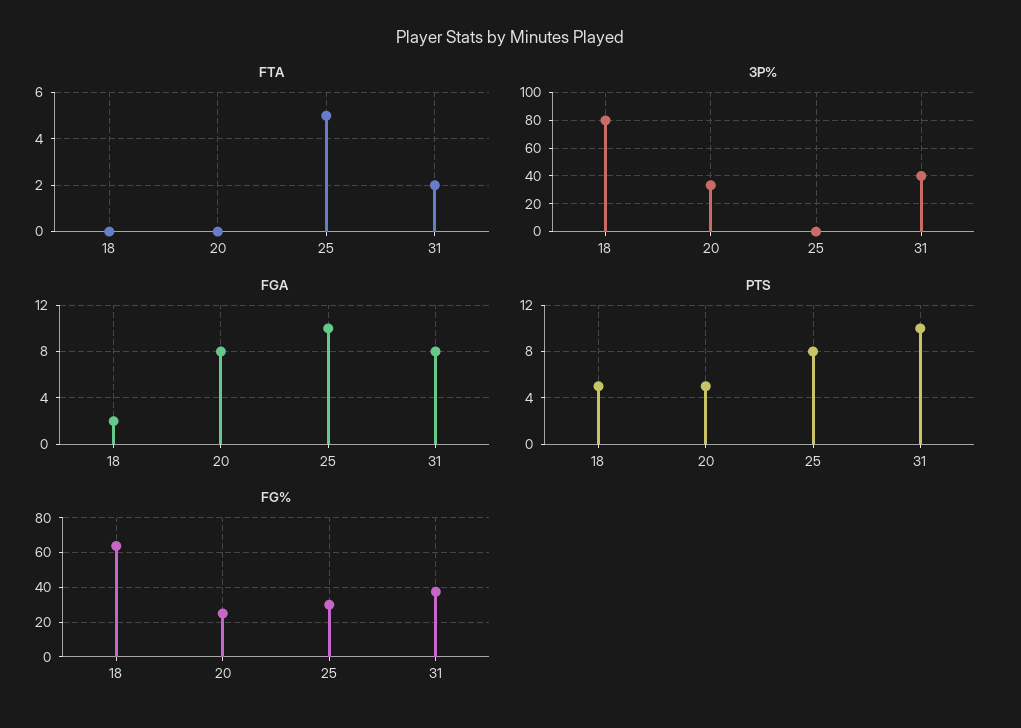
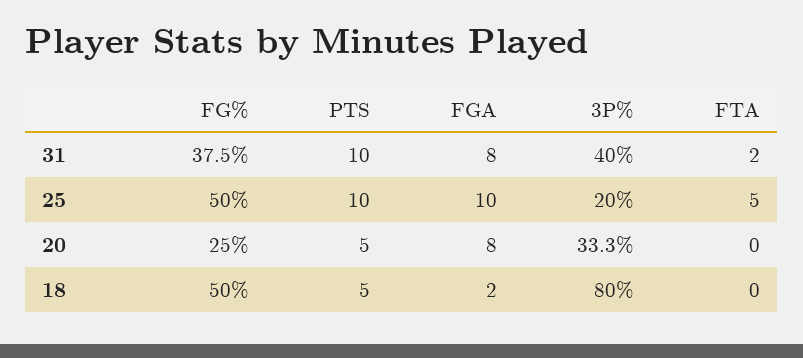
  {
    "FTA": {
      "18": 0,
      "20": 0,
      "25": 5,
      "31": 2
    },
    "3P%": {
      "18": 80,
      "20": 33.3,
-     "25": 0,
+     "25": 20,
      "31": 40
    },
    "FGA": {
      "18": 2,
      "20": 8,
      "25": 10,
      "31": 8
    },
    "PTS": {
      "18": 5,
      "20": 5,
-     "25": 8,
+     "25": 10,
      "31": 10
    },
    "FG%": {
-     "18": 65,
+     "18": 50,
      "20": 25,
-     "25": 30,
+     "25": 50,
      "31": 37.5
    }
  }

